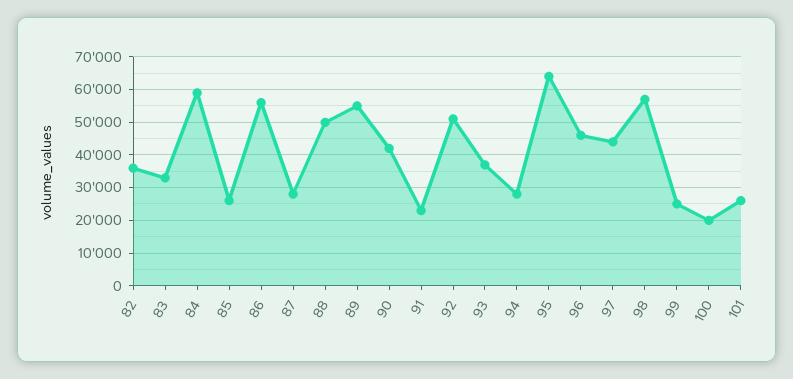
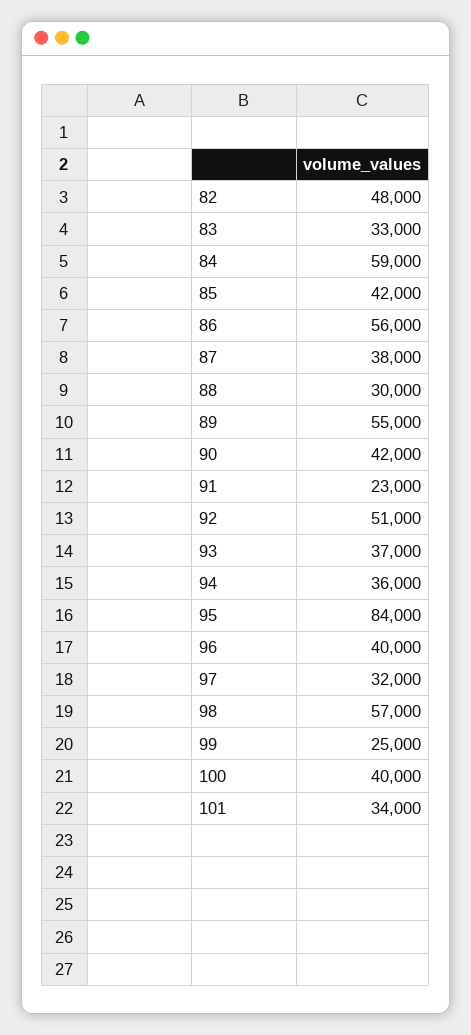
  {
-   "82": 36000,
+   "82": 48000,
    "83": 33000,
    "84": 59000,
-   "85": 26000,
+   "85": 42000,
    "86": 56000,
-   "87": 28000,
+   "87": 38000,
-   "88": 50000,
+   "88": 30000,
    "89": 55000,
    "90": 42000,
    "91": 23000,
    "92": 51000,
    "93": 37000,
-   "94": 28000,
+   "94": 36000,
-   "95": 64000,
+   "95": 84000,
-   "96": 46000,
+   "96": 40000,
-   "97": 44000,
+   "97": 32000,
    "98": 57000,
    "99": 25000,
-   "100": 20000,
+   "100": 40000,
-   "101": 26000
+   "101": 34000
  }

